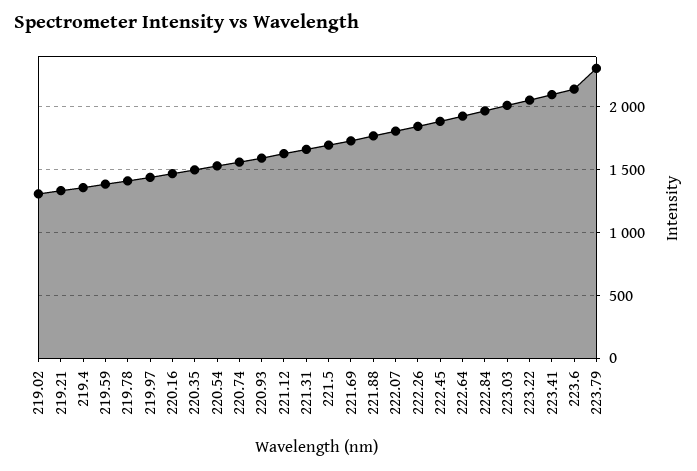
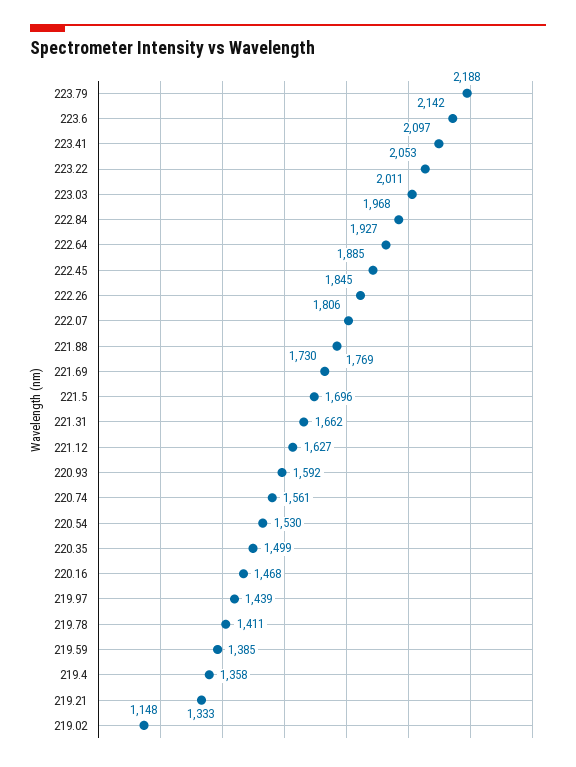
  {
-   "219.02": 1300,
+   "219.02": 1148,
    "219.21": 1333,
    "219.4": 1358,
    "219.59": 1385,
    "219.78": 1411,
    "219.97": 1439,
    "220.16": 1468,
    "220.35": 1499,
    "220.54": 1530,
    "220.74": 1561,
    "220.93": 1592,
    "221.12": 1627,
    "221.31": 1662,
    "221.5": 1696,
    "221.69": 1730,
    "221.88": 1769,
    "222.07": 1806,
    "222.26": 1845,
    "222.45": 1885,
    "222.64": 1927,
    "222.84": 1968,
    "223.03": 2011,
    "223.22": 2053,
    "223.41": 2097,
    "223.6": 2142,
-   "223.79": 2300
+   "223.79": 2188
  }

